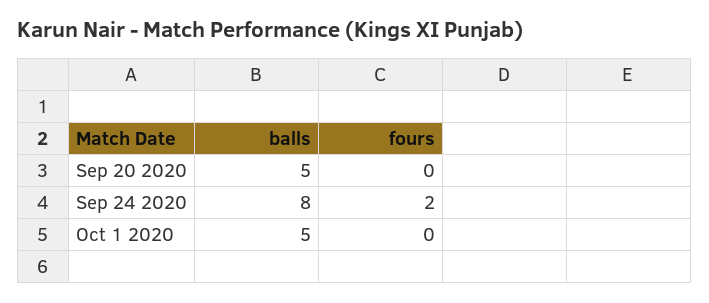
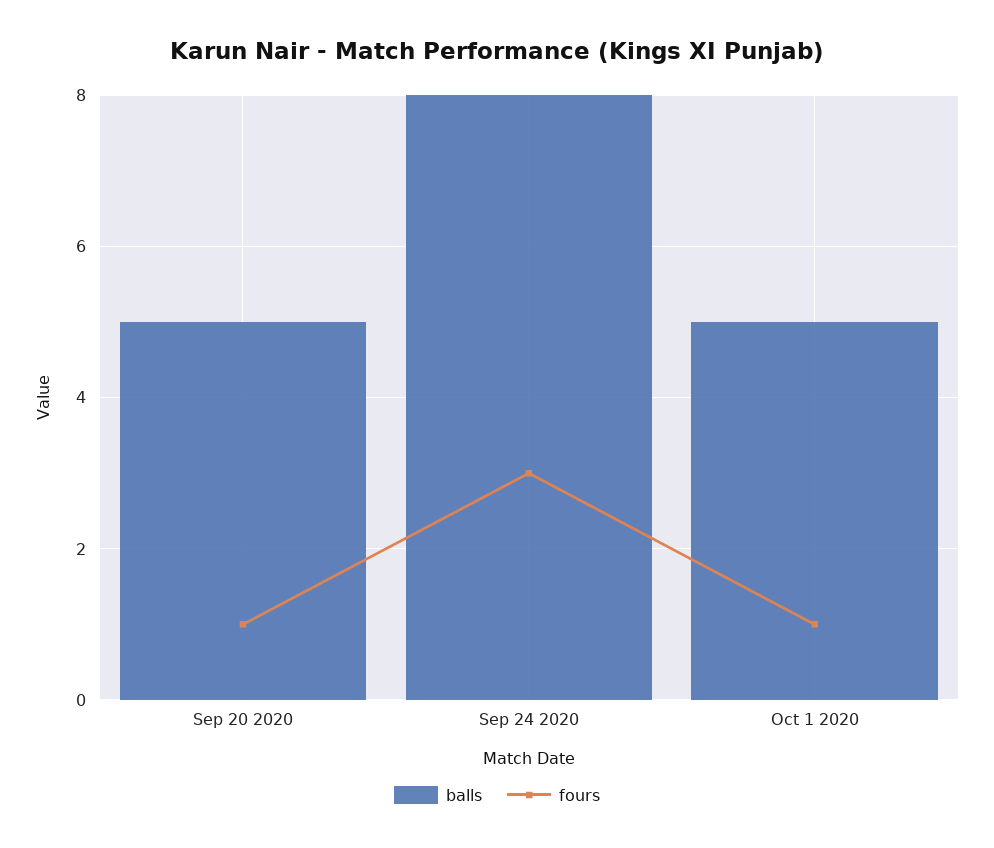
  {
    "balls": {
      "Sep 20 2020": 5,
      "Sep 24 2020": 8,
      "Oct 1 2020": 5
    },
    "fours": {
-     "Sep 20 2020": 0,
+     "Sep 20 2020": 1,
-     "Sep 24 2020": 2,
+     "Sep 24 2020": 3,
-     "Oct 1 2020": 0
+     "Oct 1 2020": 1
    }
  }

